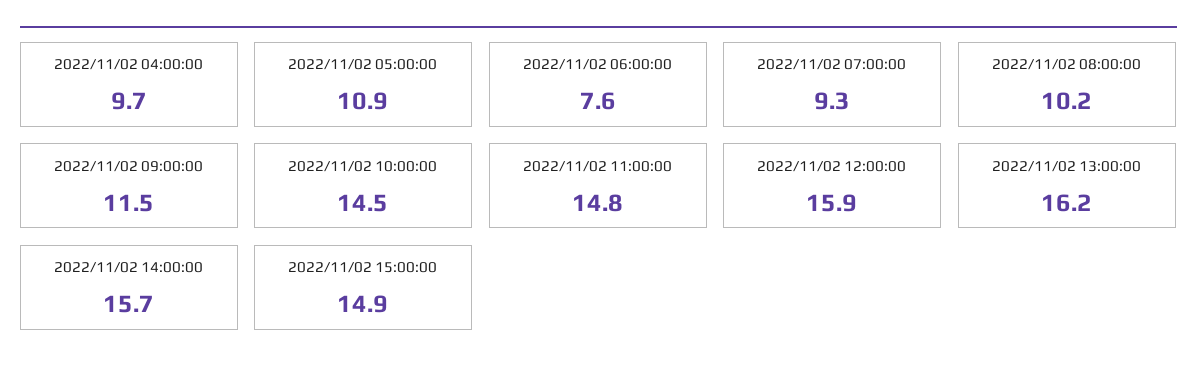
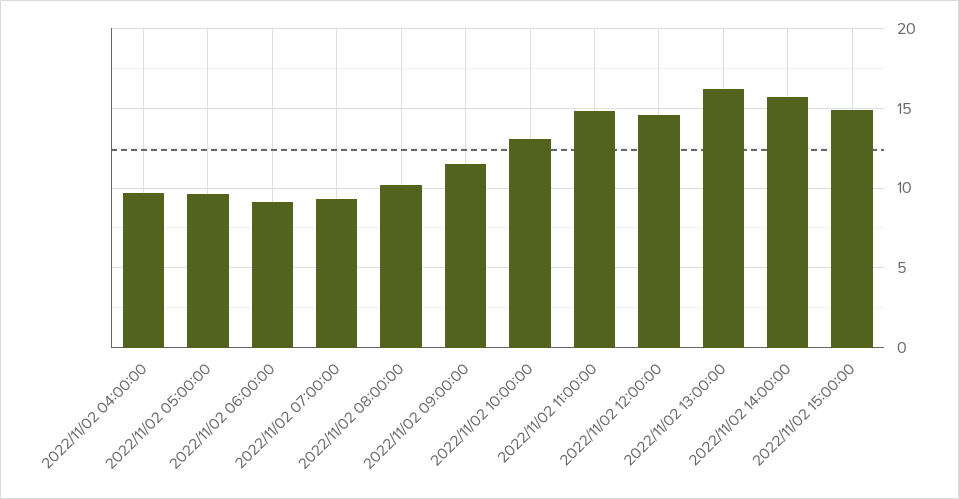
  {
    "2022/11/02 04:00:00": 9.7,
-   "2022/11/02 05:00:00": 10.9,
+   "2022/11/02 05:00:00": 9.5,
-   "2022/11/02 06:00:00": 7.6,
+   "2022/11/02 06:00:00": 9,
    "2022/11/02 07:00:00": 9.3,
    "2022/11/02 08:00:00": 10.2,
    "2022/11/02 09:00:00": 11.5,
-   "2022/11/02 10:00:00": 14.5,
+   "2022/11/02 10:00:00": 13,
    "2022/11/02 11:00:00": 14.8,
-   "2022/11/02 12:00:00": 15.9,
+   "2022/11/02 12:00:00": 14.5,
    "2022/11/02 13:00:00": 16.2,
    "2022/11/02 14:00:00": 15.7,
    "2022/11/02 15:00:00": 14.9
  }

